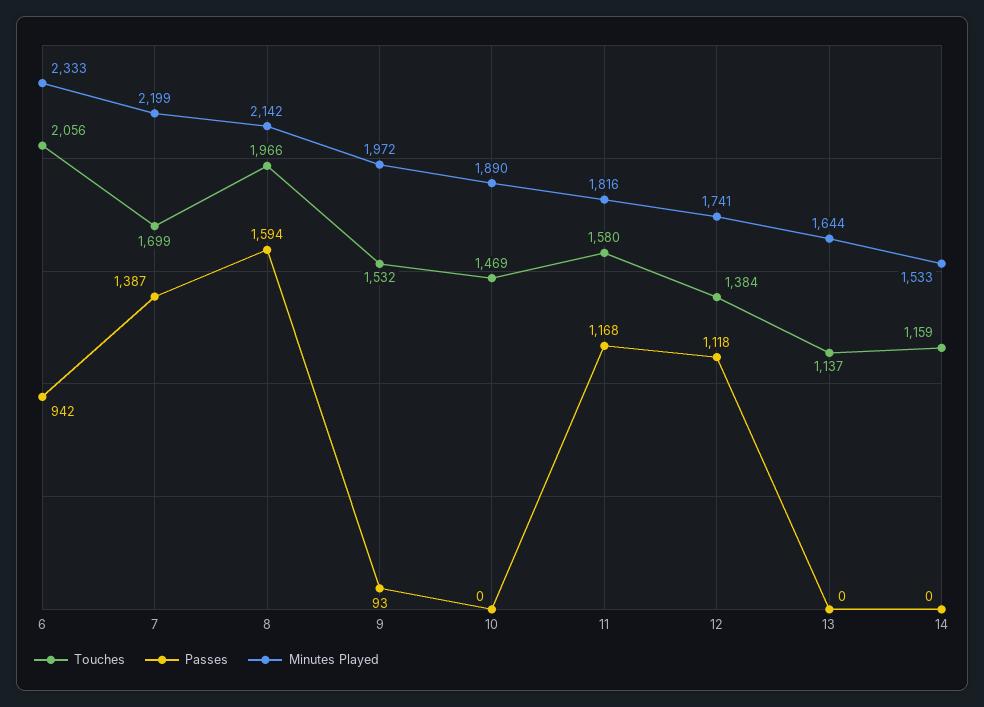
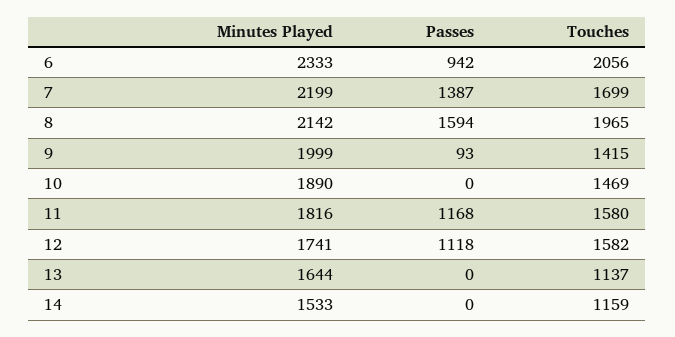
  {
    "Touches": {
      "6": 2056,
      "7": 1699,
-     "8": 1966,
+     "8": 1965,
-     "9": 1532,
+     "9": 1415,
      "10": 1469,
      "11": 1580,
-     "12": 1384,
+     "12": 1582,
      "13": 1137,
      "14": 1159
    },
    "Passes": {
      "6": 942,
      "7": 1387,
      "8": 1594,
      "9": 93,
      "10": 0,
      "11": 1168,
      "12": 1118,
      "13": 0,
      "14": 0
    },
    "Minutes Played": {
      "6": 2333,
      "7": 2199,
      "8": 2142,
-     "9": 1972,
+     "9": 1999,
      "10": 1890,
      "11": 1816,
      "12": 1741,
      "13": 1644,
      "14": 1533
    }
  }

